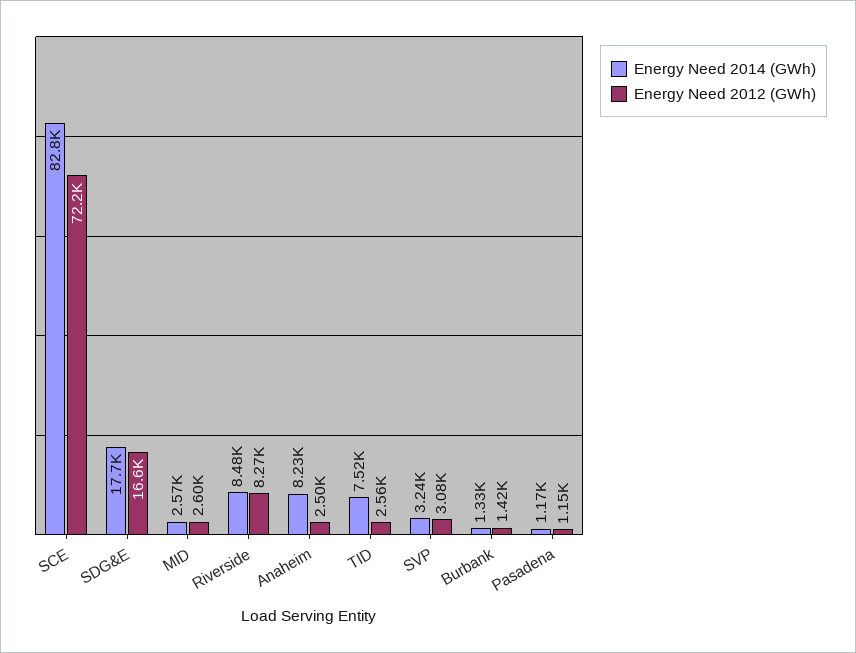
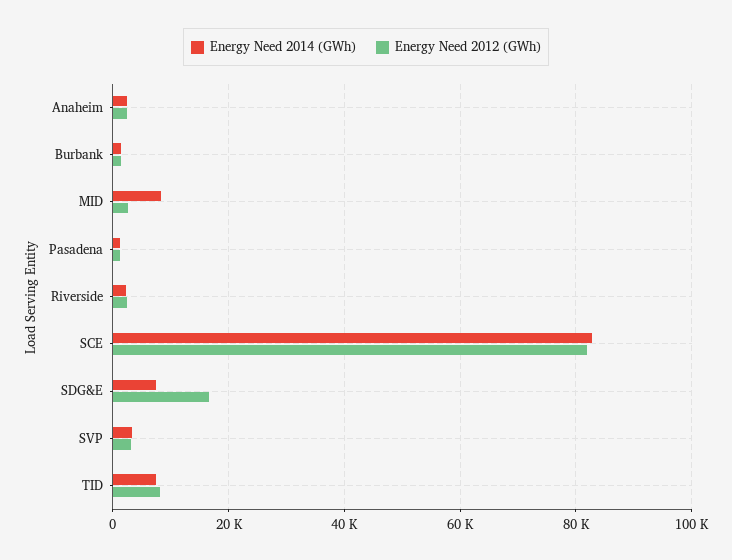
  {
    "Energy Need 2014 (GWh)": {
      "SCE": 82800,
-     "SDG&E": 17700,
+     "SDG&E": 8000,
-     "MID": 2570,
+     "MID": 8000,
-     "Riverside": 8480,
+     "Riverside": 2000,
-     "Anaheim": 8230,
+     "Anaheim": 2000,
      "TID": 7520,
      "SVP": 3240,
      "Burbank": 1330,
      "Pasadena": 1170
    },
    "Energy Need 2012 (GWh)": {
-     "SCE": 72200,
+     "SCE": 82000,
      "SDG&E": 16600,
      "MID": 2600,
-     "Riverside": 8270,
+     "Riverside": 2000,
      "Anaheim": 2500,
-     "TID": 2560,
+     "TID": 8000,
      "SVP": 3080,
      "Burbank": 1420,
      "Pasadena": 1150
    }
  }

